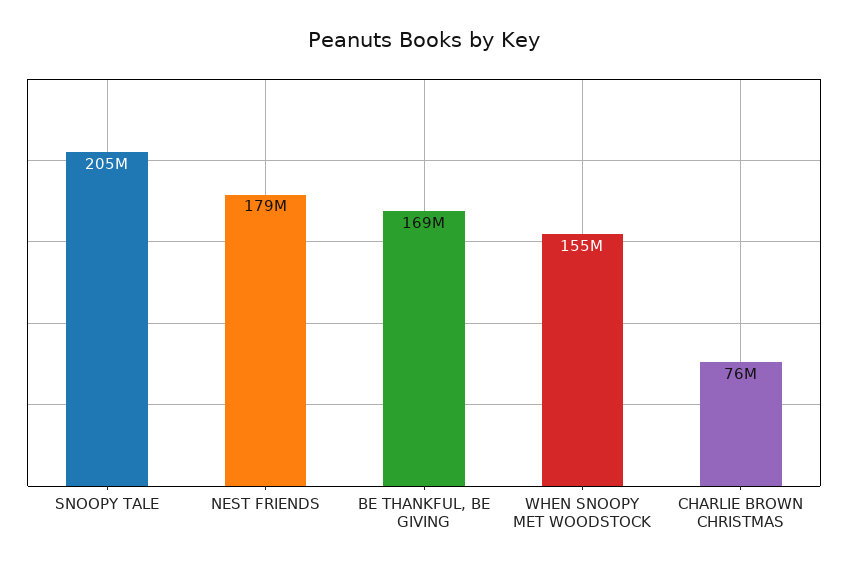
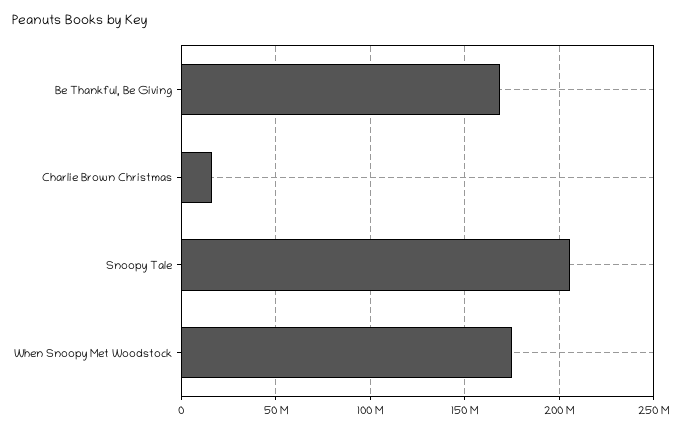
  {
    "SNOOPY TALE": 205000000,
-   "NEST FRIENDS": 179000000,
    "BE THANKFUL, BE GIVING": 169000000,
-   "WHEN SNOOPY MET WOODSTOCK": 155000000,
+   "WHEN SNOOPY MET WOODSTOCK": 175000000,
-   "CHARLIE BROWN CHRISTMAS": 76000000
+   "CHARLIE BROWN CHRISTMAS": 15000000
  }

